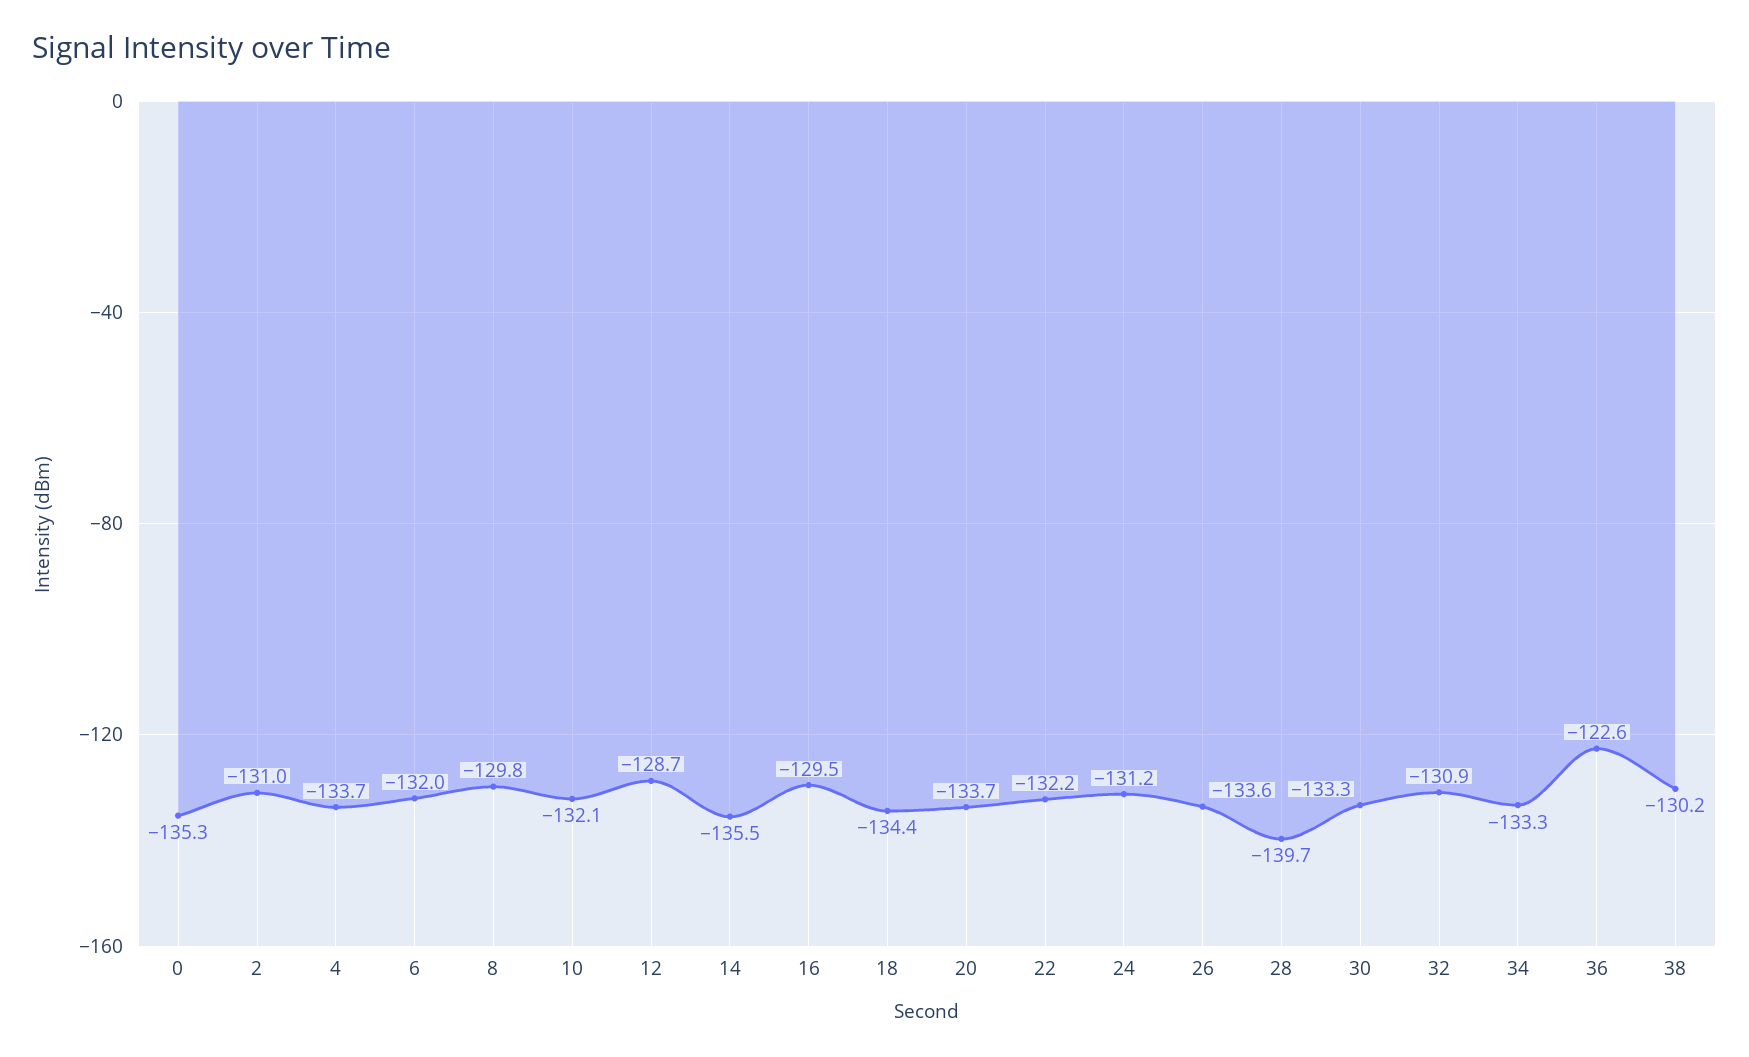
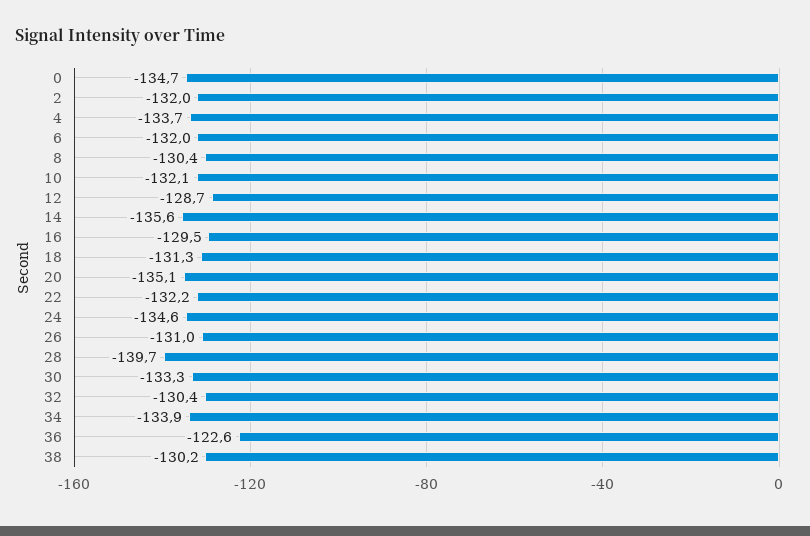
  {
-   "0": -135.3,
+   "0": -134.7,
-   "2": -131,
+   "2": -132,
    "4": -133.7,
    "6": -132,
-   "8": -129.8,
+   "8": -130.4,
    "10": -132.1,
    "12": -128.7,
-   "14": -135.5,
+   "14": -135.6,
    "16": -129.5,
-   "18": -134.4,
+   "18": -131.3,
-   "20": -133.7,
+   "20": -135.1,
    "22": -132.2,
-   "24": -131.2,
+   "24": -134.6,
-   "26": -133.6,
+   "26": -131,
    "28": -139.7,
    "30": -133.3,
-   "32": -130.9,
+   "32": -130.4,
-   "34": -133.3,
+   "34": -133.9,
    "36": -122.6,
    "38": -130.2
  }

